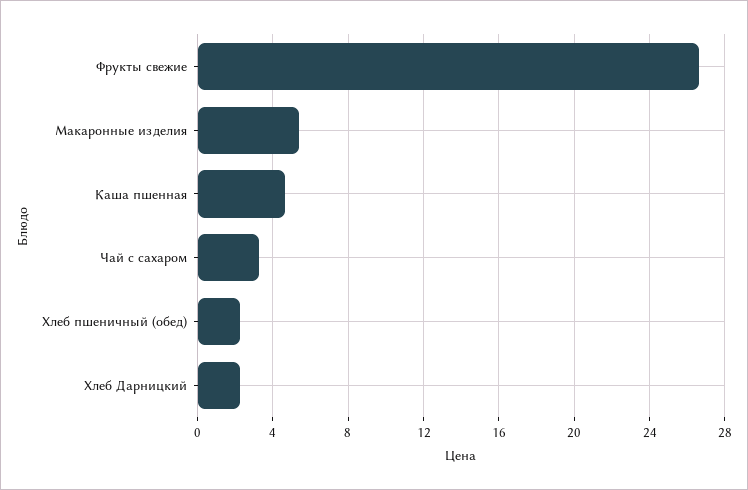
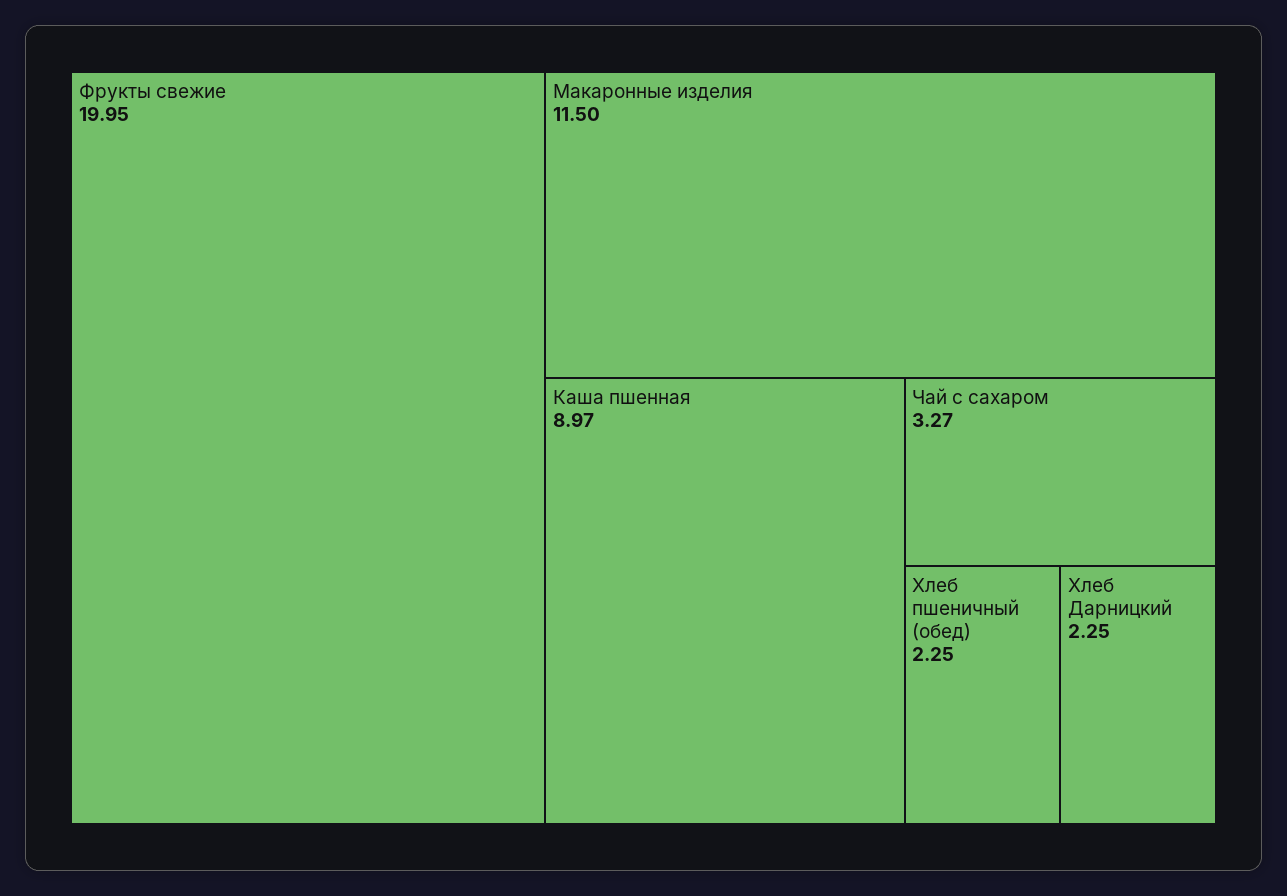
  {
-   "Фрукты свежие": 26.5,
+   "Фрукты свежие": 19.95,
-   "Макаронные изделия": 5.5,
+   "Макаронные изделия": 11.5,
-   "Каша пшенная": 4.5,
+   "Каша пшенная": 8.97,
    "Чай с сахаром": 3.27,
    "Хлеб пшеничный (обед)": 2.25,
    "Хлеб Дарницкий": 2.25
  }

